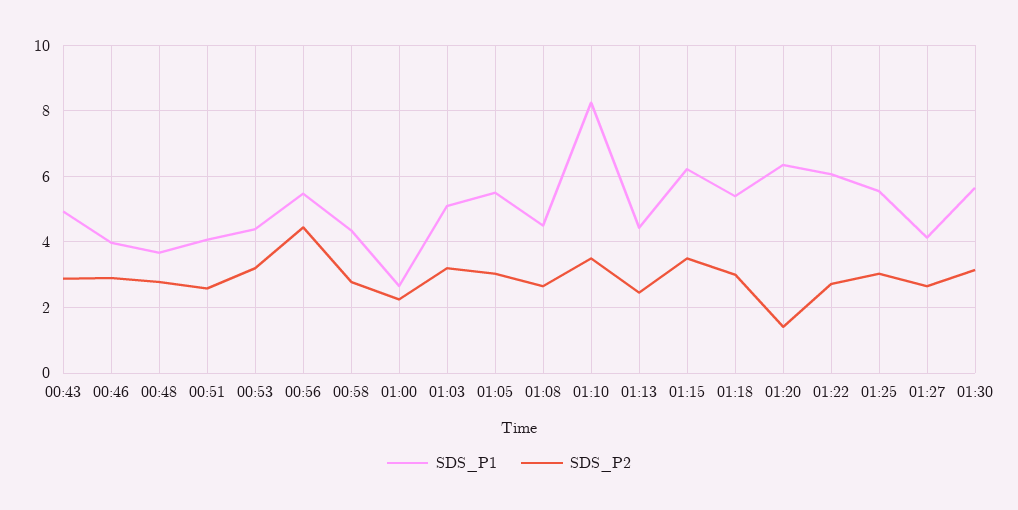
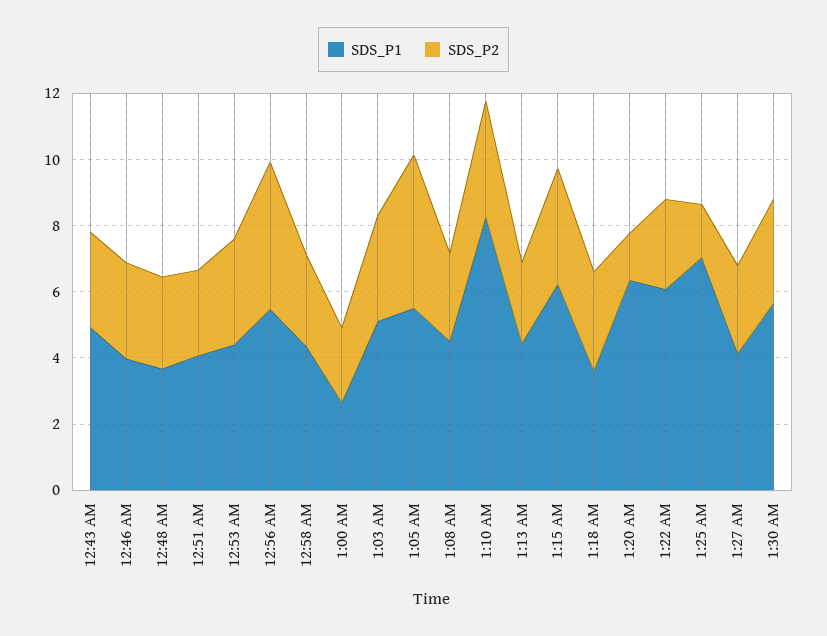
  {
    "SDS_P1": {
      "00:43": 5,
      "00:46": 4,
      "00:48": 3.6,
      "00:51": 4,
      "00:53": 4.4,
      "00:56": 5.4,
      "00:58": 4.4,
      "01:00": 2.6,
      "01:03": 5.2,
      "01:05": 5.6,
      "01:08": 4.6,
      "01:10": 8.2,
      "01:13": 4.4,
      "01:15": 6.2,
-     "01:18": 5.4,
+     "01:18": 3.5,
      "01:20": 6.4,
      "01:22": 6,
-     "01:25": 5.6,
+     "01:25": 7,
      "01:27": 4.2,
      "01:30": 5.6
    },
    "SDS_P2": {
      "00:43": 2.8,
      "00:46": 3,
      "00:48": 2.8,
      "00:51": 2.6,
      "00:53": 3.2,
      "00:56": 4.4,
      "00:58": 2.8,
      "01:00": 2.2,
      "01:03": 3.2,
-     "01:05": 3,
+     "01:05": 4.5,
      "01:08": 2.6,
      "01:10": 3.6,
      "01:13": 2.4,
      "01:15": 3.6,
      "01:18": 3,
      "01:20": 1.4,
      "01:22": 2.8,
-     "01:25": 3,
+     "01:25": 1.5,
      "01:27": 2.6,
      "01:30": 3.2
    }
  }

